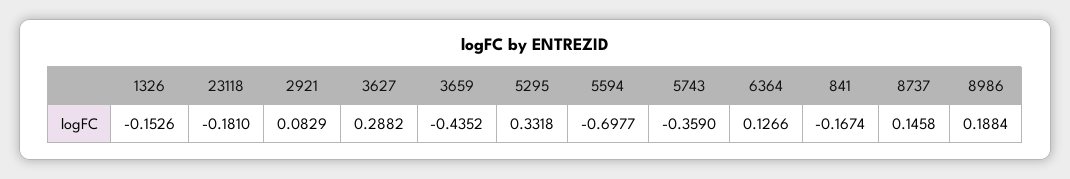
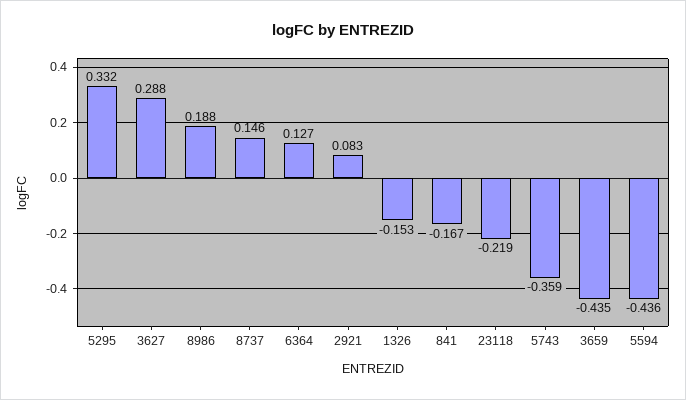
  {
    "1326": -0.1526,
-   "23118": -0.181,
+   "23118": -0.219,
    "2921": 0.0829,
    "3627": 0.2882,
    "3659": -0.4352,
    "5295": 0.3318,
-   "5594": -0.6977,
+   "5594": -0.436,
    "5743": -0.359,
    "6364": 0.1266,
    "841": -0.1674,
    "8737": 0.1458,
    "8986": 0.1884
  }

